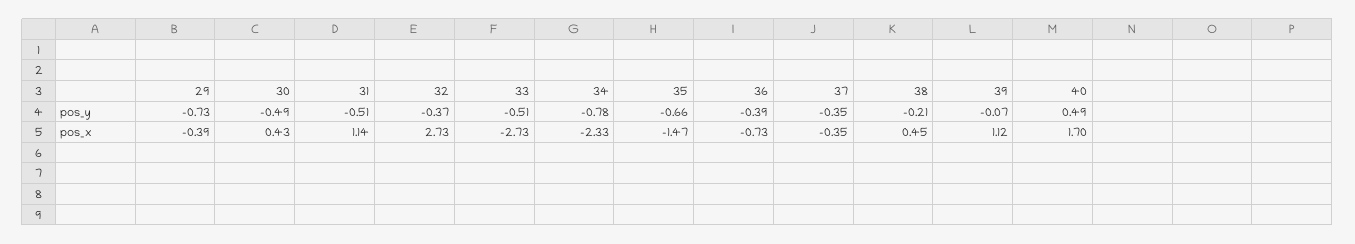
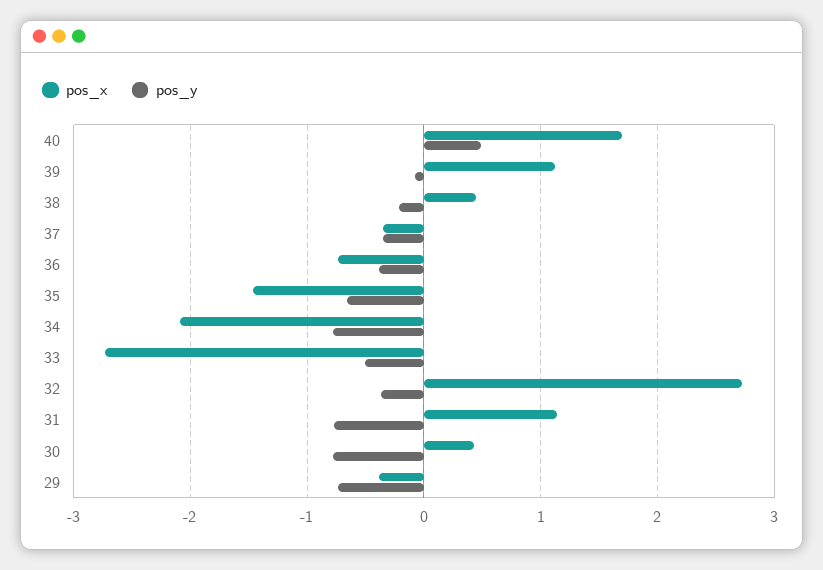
  {
    "pos_y": {
      "29": -0.73,
-     "30": -0.49,
+     "30": -0.8,
-     "31": -0.51,
+     "31": -0.8,
      "32": -0.37,
      "33": -0.51,
      "34": -0.78,
      "35": -0.66,
      "36": -0.39,
      "37": -0.35,
      "38": -0.21,
      "39": -0.07,
      "40": 0.49
    },
    "pos_x": {
      "29": -0.39,
      "30": 0.43,
      "31": 1.14,
      "32": 2.73,
      "33": -2.73,
-     "34": -2.33,
+     "34": -2.1,
      "35": -1.47,
      "36": -0.73,
      "37": -0.35,
      "38": 0.45,
      "39": 1.12,
      "40": 1.7
    }
  }

